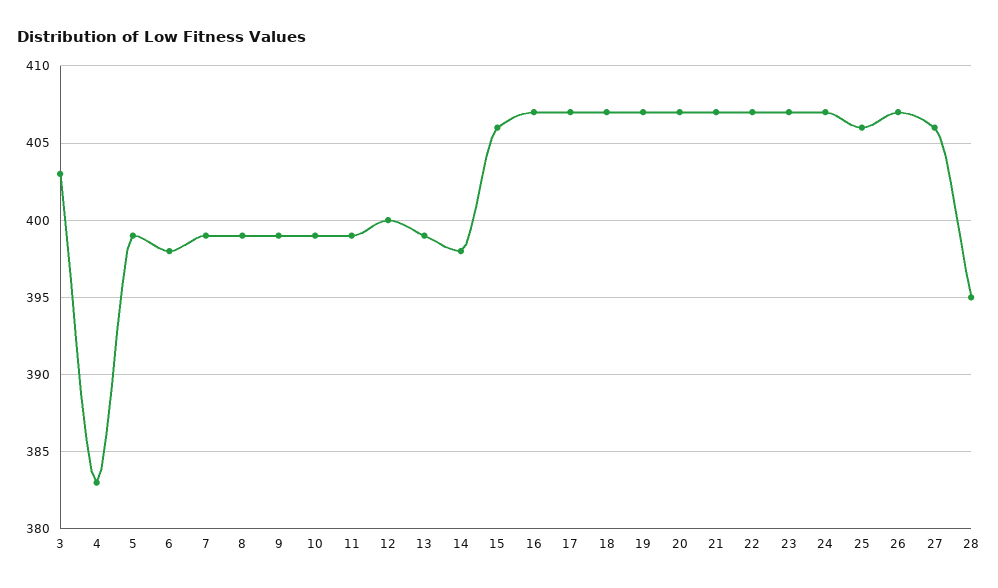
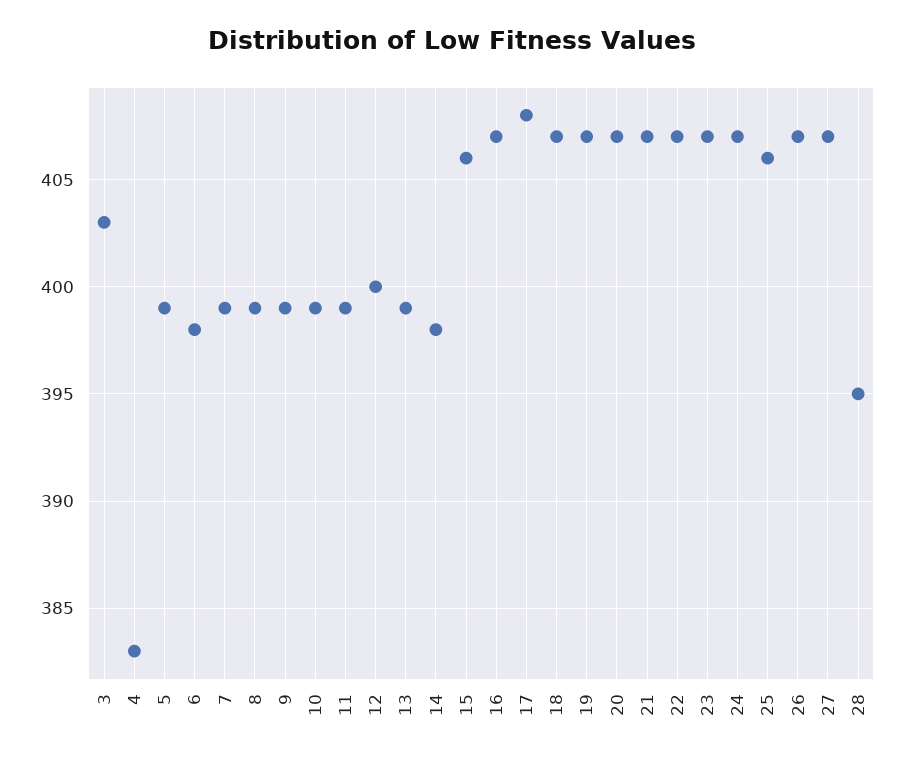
  {
    "3": 403,
    "4": 383,
    "5": 399,
    "6": 398,
    "7": 399,
    "8": 399,
    "9": 399,
    "10": 399,
    "11": 399,
    "12": 400,
    "13": 399,
    "14": 398,
    "15": 406,
    "16": 407,
-   "17": 407,
+   "17": 408,
    "18": 407,
    "19": 407,
    "20": 407,
    "21": 407,
    "22": 407,
    "23": 407,
    "24": 407,
    "25": 406,
    "26": 407,
-   "27": 406,
+   "27": 407,
    "28": 395
  }

